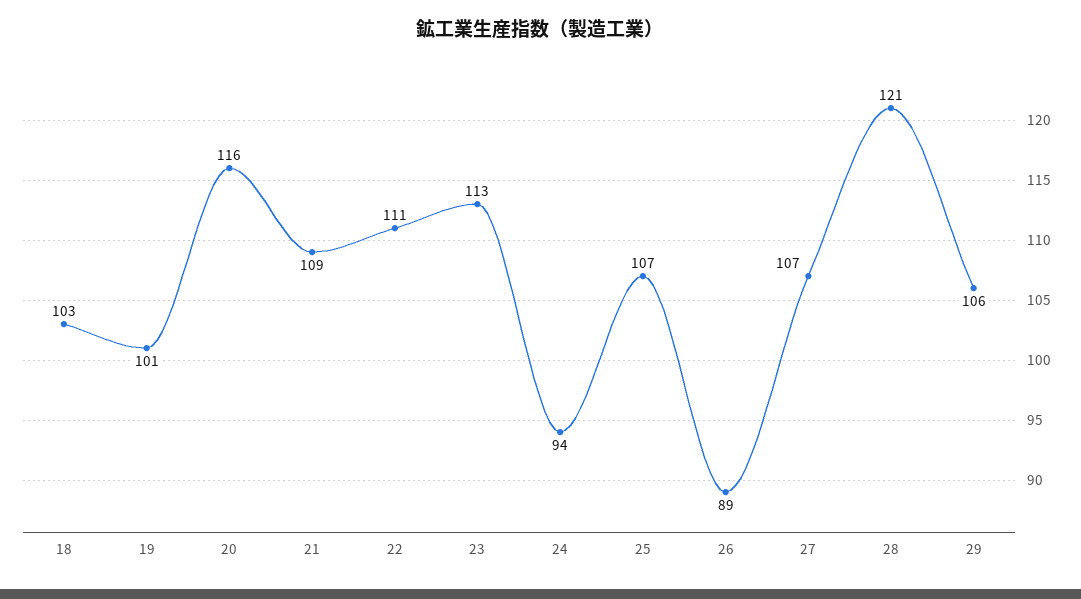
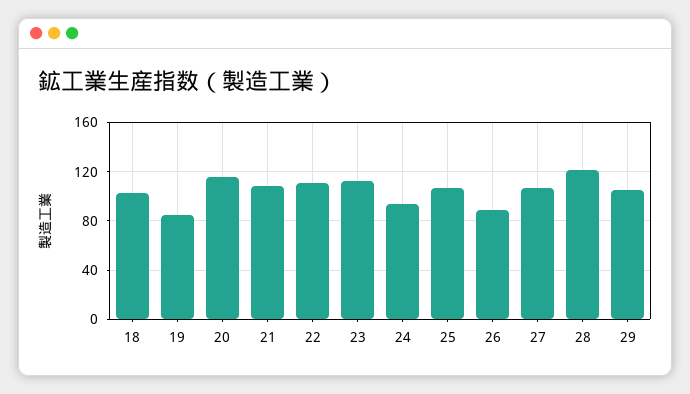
  {
    "18": 103,
-   "19": 101,
+   "19": 85,
    "20": 116,
    "21": 109,
    "22": 111,
    "23": 113,
    "24": 94,
    "25": 107,
    "26": 89,
    "27": 107,
    "28": 121,
    "29": 106
  }

